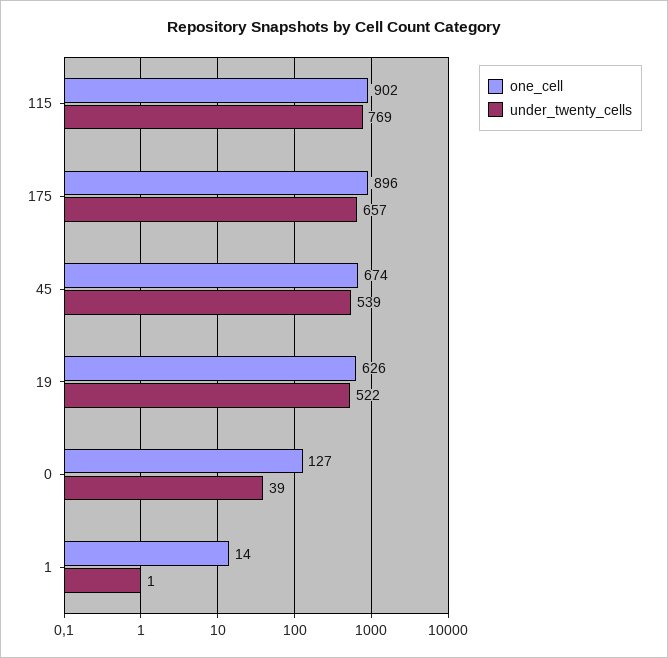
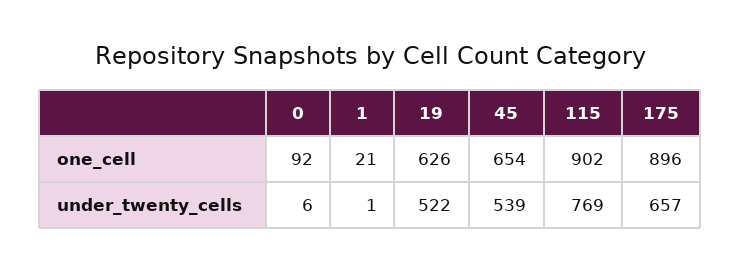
  {
    "one_cell": {
      "115": 902,
      "175": 896,
-     "45": 674,
+     "45": 654,
      "19": 626,
-     "0": 127,
+     "0": 92,
-     "1": 14
+     "1": 21
    },
    "under_twenty_cells": {
      "115": 769,
      "175": 657,
      "45": 539,
      "19": 522,
-     "0": 39,
+     "0": 6,
      "1": 1
    }
  }

